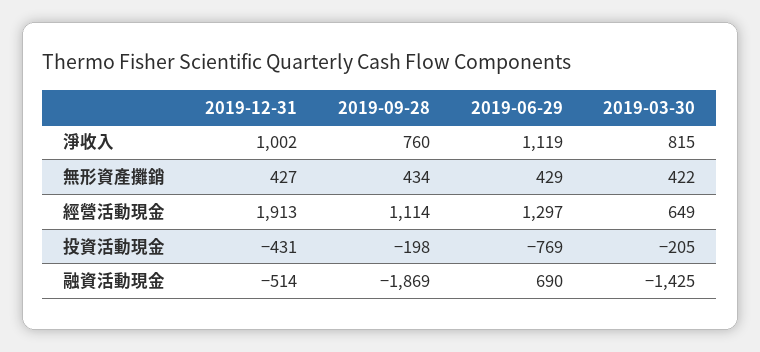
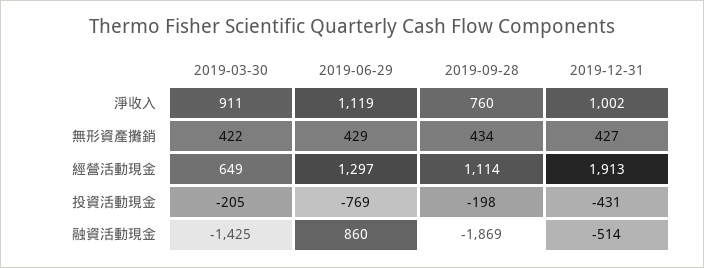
  {
    "2019-12-31": {
      "淨收入": 1002,
      "無形資產攤銷": 427,
      "經營活動現金": 1913,
      "投資活動現金": -431,
      "融資活動現金": -514
    },
    "2019-09-28": {
      "淨收入": 760,
      "無形資產攤銷": 434,
      "經營活動現金": 1114,
      "投資活動現金": -198,
      "融資活動現金": -1869
    },
    "2019-06-29": {
      "淨收入": 1119,
      "無形資產攤銷": 429,
      "經營活動現金": 1297,
      "投資活動現金": -769,
-     "融資活動現金": 690
+     "融資活動現金": 860
    },
    "2019-03-30": {
-     "淨收入": 815,
+     "淨收入": 911,
      "無形資產攤銷": 422,
      "經營活動現金": 649,
      "投資活動現金": -205,
      "融資活動現金": -1425
    }
  }

